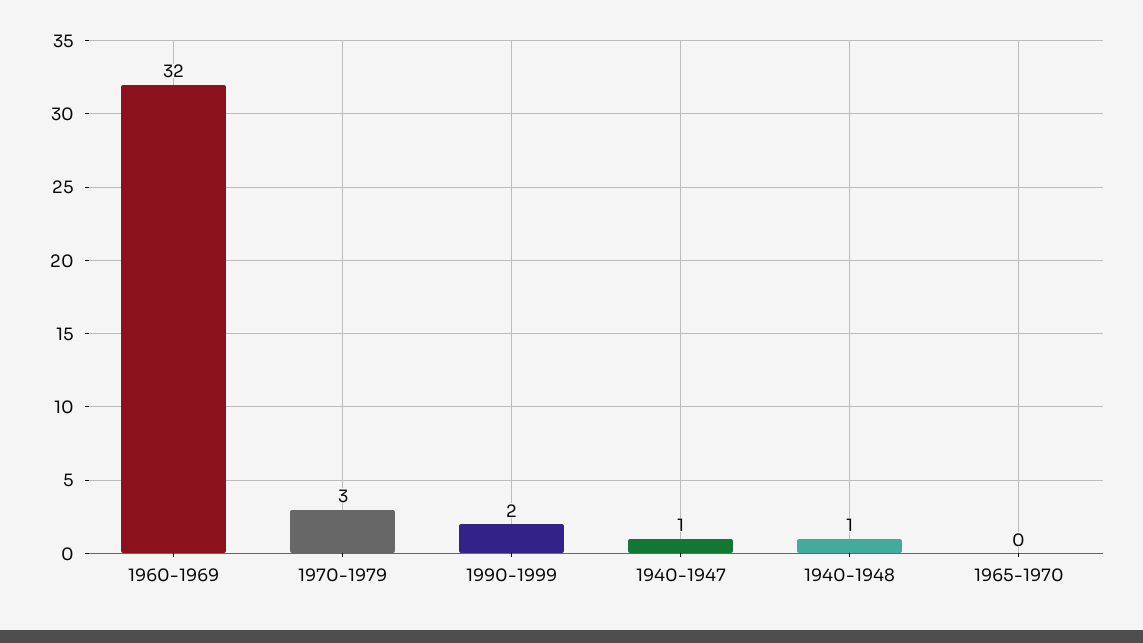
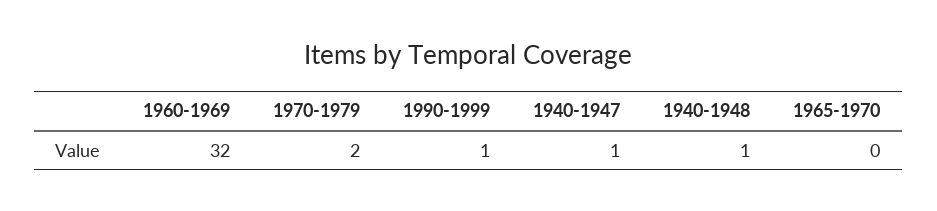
  {
    "1960-1969": 32,
-   "1970-1979": 3,
+   "1970-1979": 2,
-   "1990-1999": 2,
+   "1990-1999": 1,
    "1940-1947": 1,
    "1940-1948": 1,
    "1965-1970": 0
  }

